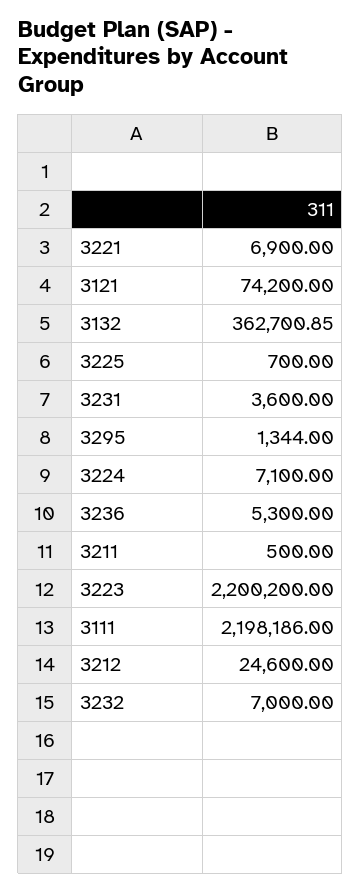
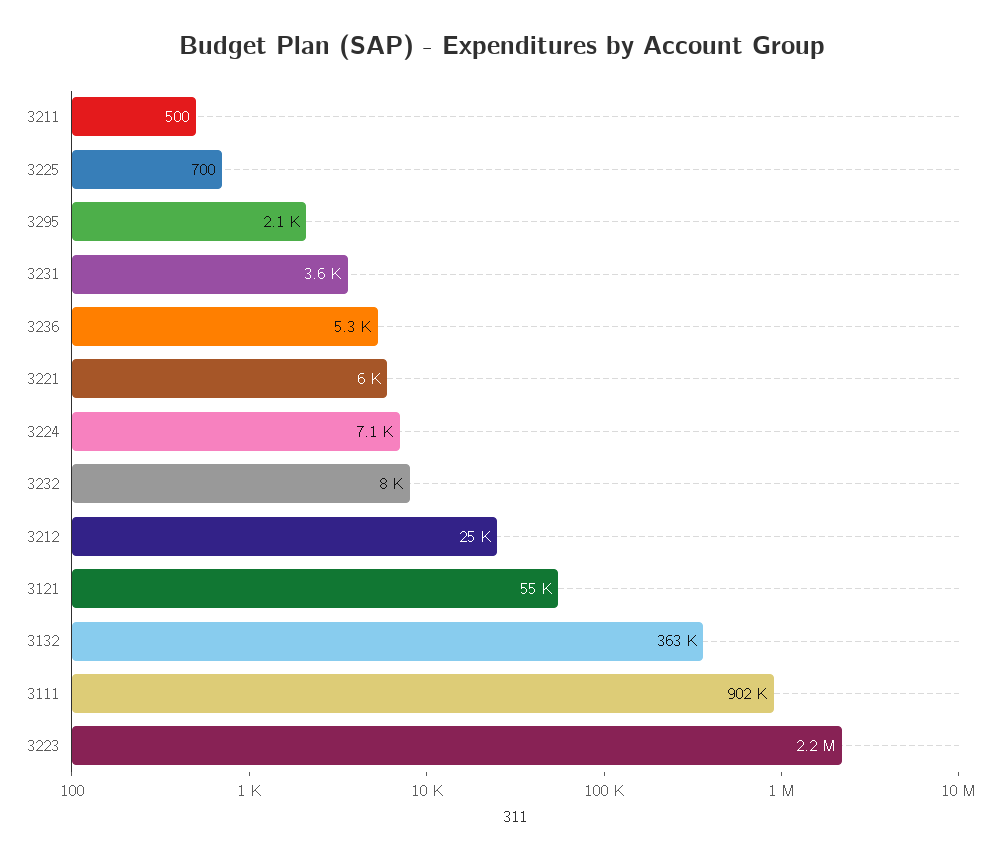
  {
-   "3221": 6900,
+   "3221": 6000,
-   "3121": 74200,
+   "3121": 55000,
    "3132": 362700.85,
    "3225": 700,
    "3231": 3600,
-   "3295": 1344,
+   "3295": 2100,
    "3224": 7100,
    "3236": 5300,
    "3211": 500,
    "3223": 2200200,
-   "3111": 2198186,
+   "3111": 902000,
    "3212": 24600,
-   "3232": 7000
+   "3232": 8000
  }

